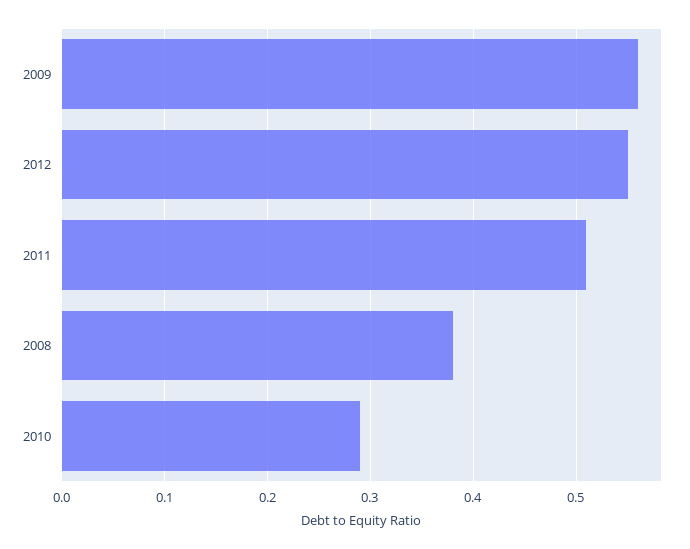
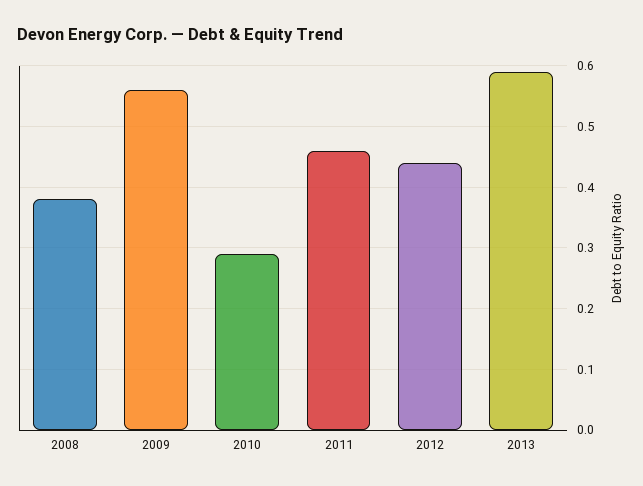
  {
    "2009": 0.56,
-   "2012": 0.55,
+   "2012": 0.44,
-   "2011": 0.51,
+   "2011": 0.46,
    "2008": 0.38,
-   "2010": 0.29
+   "2010": 0.29,
+   "2013": 0.59
  }

